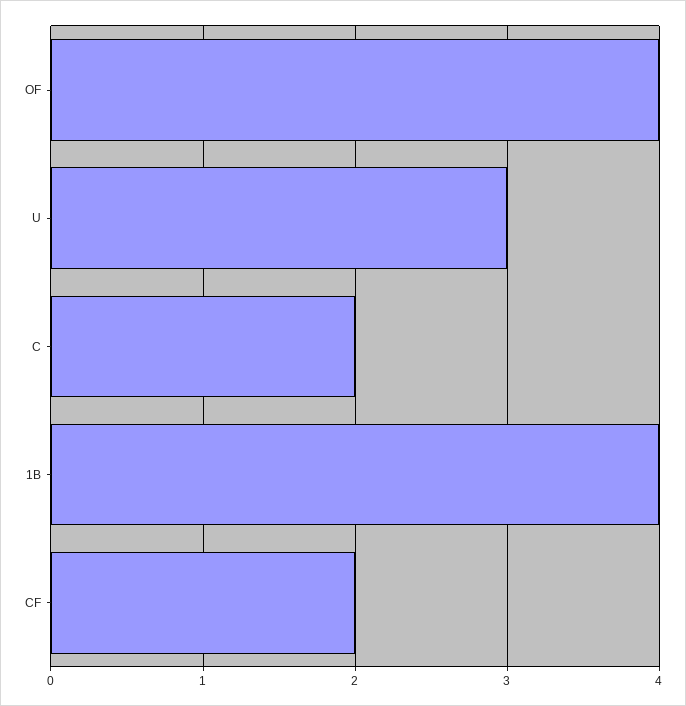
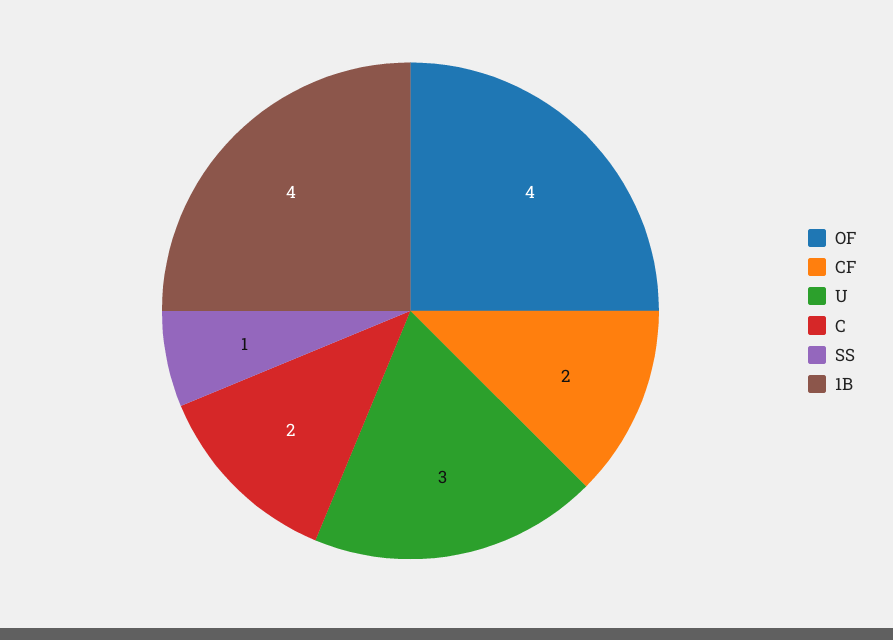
  {
    "OF": 4,
    "U": 3,
    "C": 2,
    "1B": 4,
-   "CF": 2
+   "CF": 2,
+   "SS": 1
  }

